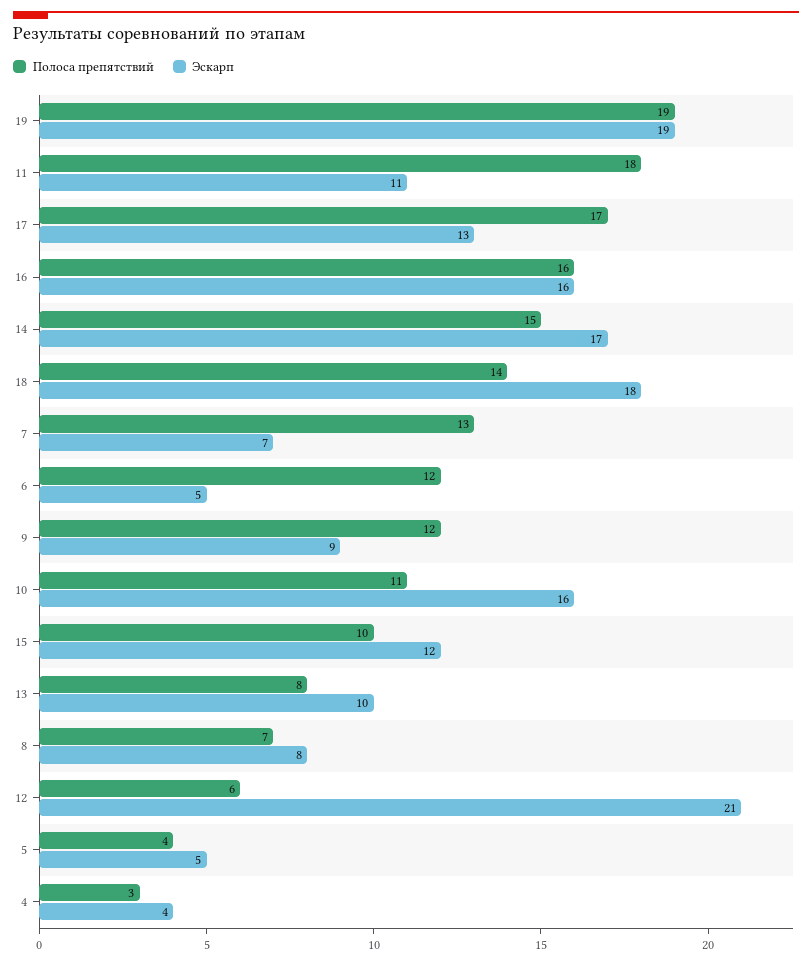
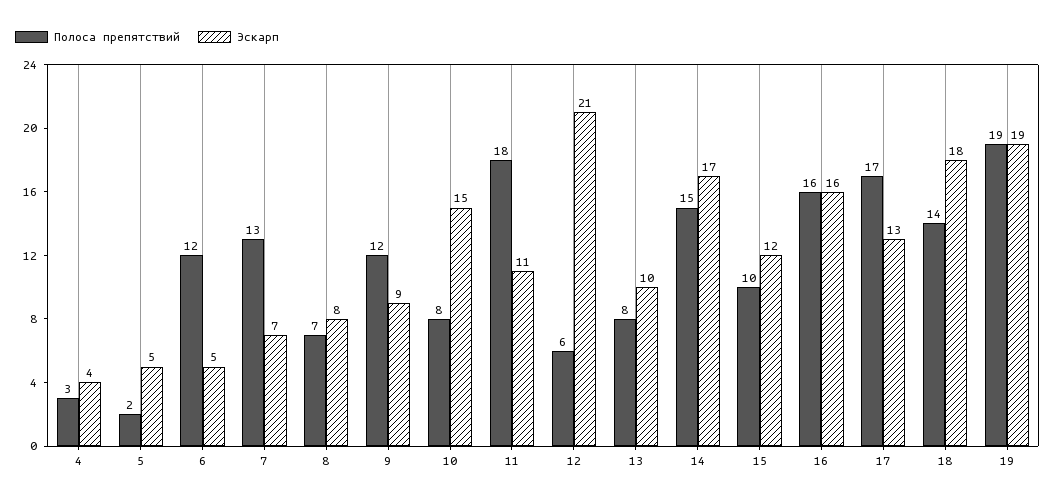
  {
    "Полоса препятствий": {
      "19": 19,
      "11": 18,
      "17": 17,
      "16": 16,
      "14": 15,
      "18": 14,
      "7": 13,
      "6": 12,
      "9": 12,
-     "10": 11,
+     "10": 8,
      "15": 10,
      "13": 8,
      "8": 7,
      "12": 6,
-     "5": 4,
+     "5": 2,
      "4": 3
    },
    "Эскарп": {
      "19": 19,
      "11": 11,
      "17": 13,
      "16": 16,
      "14": 17,
      "18": 18,
      "7": 7,
      "6": 5,
      "9": 9,
-     "10": 16,
+     "10": 15,
      "15": 12,
      "13": 10,
      "8": 8,
      "12": 21,
      "5": 5,
      "4": 4
    }
  }

